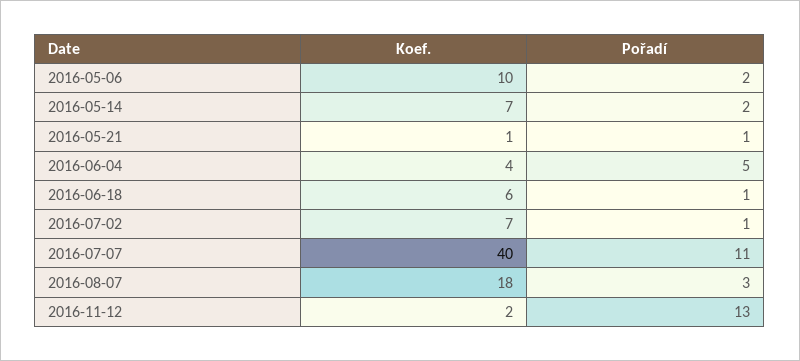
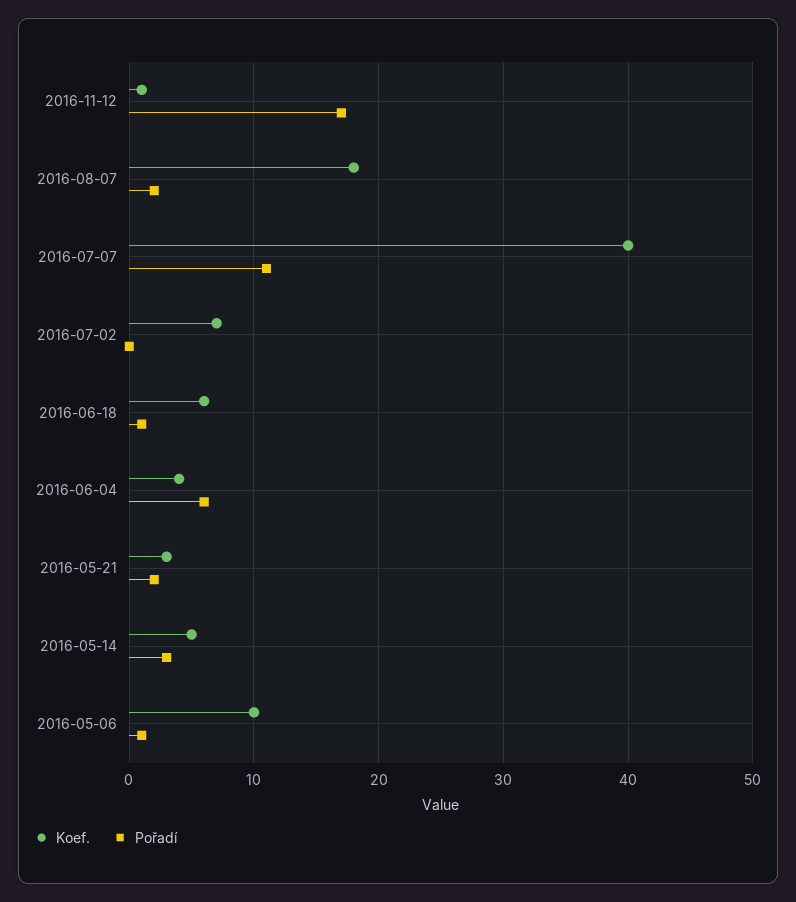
  {
    "Koef.": {
      "2016-05-06": 10,
-     "2016-05-14": 7,
+     "2016-05-14": 5,
-     "2016-05-21": 1,
+     "2016-05-21": 3,
      "2016-06-04": 4,
      "2016-06-18": 6,
      "2016-07-02": 7,
      "2016-07-07": 40,
      "2016-08-07": 18,
-     "2016-11-12": 2
+     "2016-11-12": 1
    },
    "Pořadí": {
-     "2016-05-06": 2,
+     "2016-05-06": 1,
-     "2016-05-14": 2,
+     "2016-05-14": 3,
-     "2016-05-21": 1,
+     "2016-05-21": 2,
-     "2016-06-04": 5,
+     "2016-06-04": 6,
      "2016-06-18": 1,
-     "2016-07-02": 1,
+     "2016-07-02": 0,
      "2016-07-07": 11,
-     "2016-08-07": 3,
+     "2016-08-07": 2,
-     "2016-11-12": 13
+     "2016-11-12": 17
    }
  }

